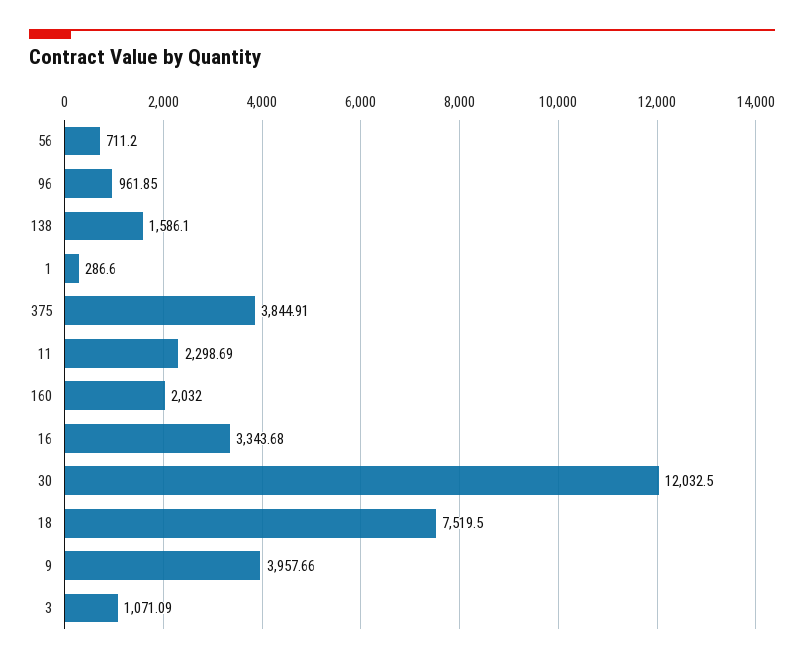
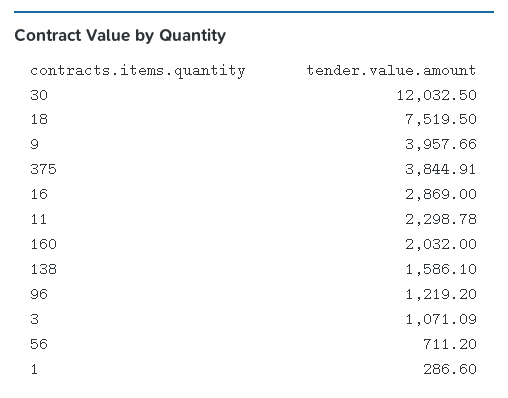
  {
    "56": 711.2,
-   "96": 961.85,
+   "96": 1219.2,
    "138": 1586.1,
    "1": 286.6,
    "375": 3844.91,
-   "11": 2298.69,
+   "11": 2298.78,
    "160": 2032,
-   "16": 3343.68,
+   "16": 2869,
    "30": 12032.5,
    "18": 7519.5,
    "9": 3957.66,
    "3": 1071.09
  }

